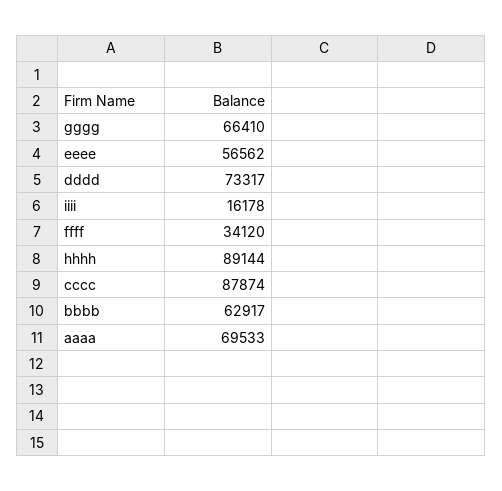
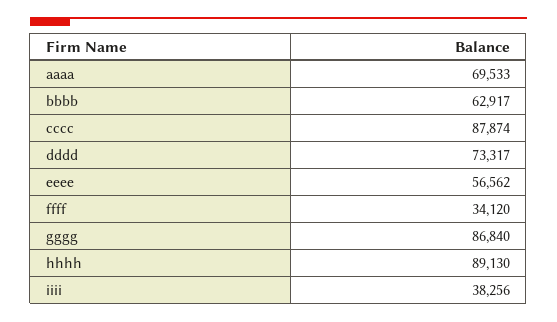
  {
-   "gggg": 66410,
+   "gggg": 86840,
    "eeee": 56562,
    "dddd": 73317,
-   "iiii": 16178,
+   "iiii": 38256,
    "ffff": 34120,
-   "hhhh": 89144,
+   "hhhh": 89130,
    "cccc": 87874,
    "bbbb": 62917,
    "aaaa": 69533
  }

